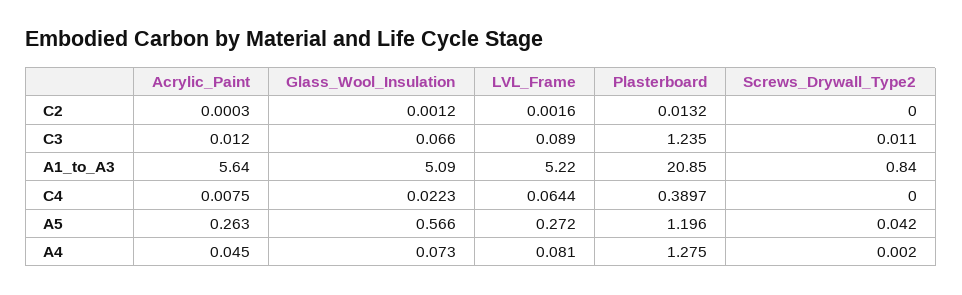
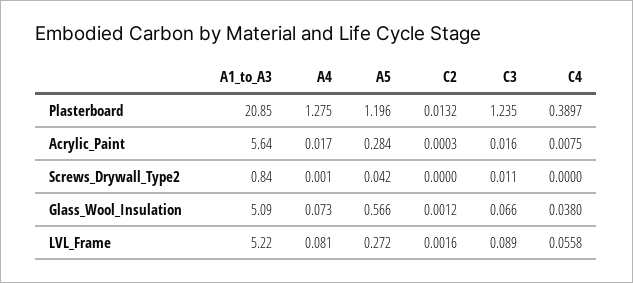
  {
    "Acrylic_Paint": {
      "C2": 0.0003,
-     "C3": 0.012,
+     "C3": 0.016,
      "A1_to_A3": 5.64,
      "C4": 0.0075,
-     "A5": 0.263,
+     "A5": 0.284,
-     "A4": 0.045
+     "A4": 0.017
    },
    "Glass_Wool_Insulation": {
      "C2": 0.0012,
      "C3": 0.066,
      "A1_to_A3": 5.09,
-     "C4": 0.0223,
+     "C4": 0.038,
      "A5": 0.566,
      "A4": 0.073
    },
    "LVL_Frame": {
      "C2": 0.0016,
      "C3": 0.089,
      "A1_to_A3": 5.22,
-     "C4": 0.0644,
+     "C4": 0.0558,
      "A5": 0.272,
      "A4": 0.081
    },
    "Plasterboard": {
      "C2": 0.0132,
      "C3": 1.235,
      "A1_to_A3": 20.85,
      "C4": 0.3897,
      "A5": 1.196,
      "A4": 1.275
    },
    "Screws_Drywall_Type2": {
      "C2": 0,
      "C3": 0.011,
      "A1_to_A3": 0.84,
      "C4": 0,
      "A5": 0.042,
-     "A4": 0.002
+     "A4": 0.001
    }
  }

